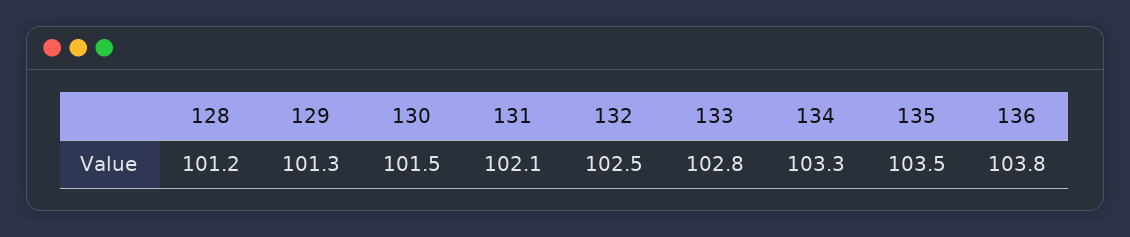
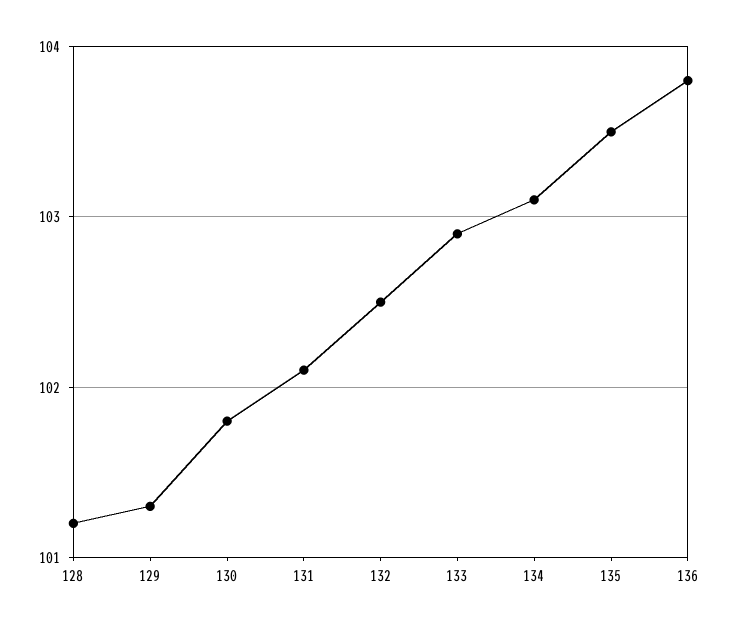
  {
    "128": 101.2,
    "129": 101.3,
-   "130": 101.5,
+   "130": 101.8,
    "131": 102.1,
    "132": 102.5,
-   "133": 102.8,
+   "133": 102.9,
-   "134": 103.3,
+   "134": 103.1,
    "135": 103.5,
    "136": 103.8
  }

